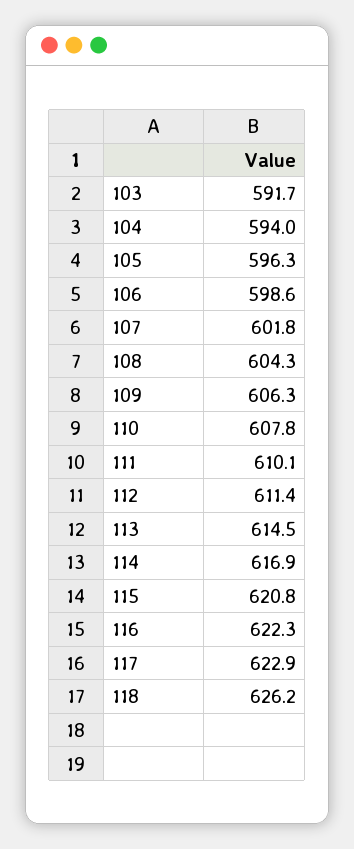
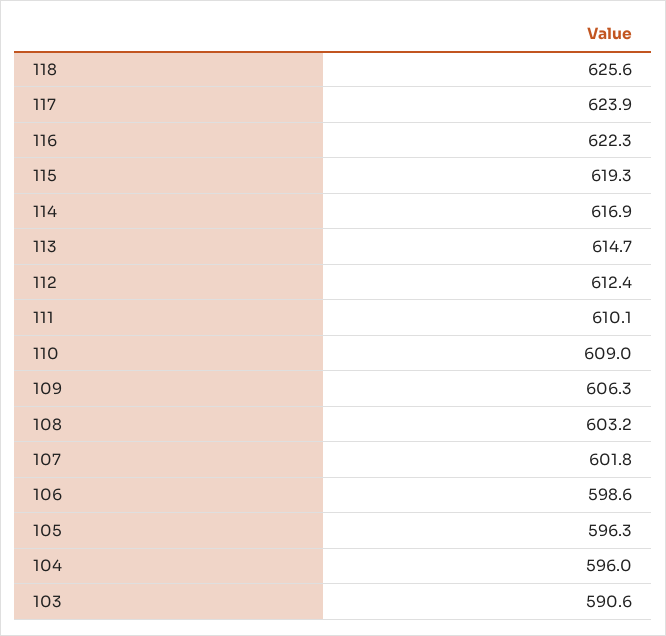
  {
-   "103": 591.7,
+   "103": 590.6,
-   "104": 594,
+   "104": 596,
    "105": 596.3,
    "106": 598.6,
    "107": 601.8,
-   "108": 604.3,
+   "108": 603.2,
    "109": 606.3,
-   "110": 607.8,
+   "110": 609,
    "111": 610.1,
-   "112": 611.4,
+   "112": 612.4,
-   "113": 614.5,
+   "113": 614.7,
    "114": 616.9,
-   "115": 620.8,
+   "115": 619.3,
    "116": 622.3,
-   "117": 622.9,
+   "117": 623.9,
-   "118": 626.2
+   "118": 625.6
  }

